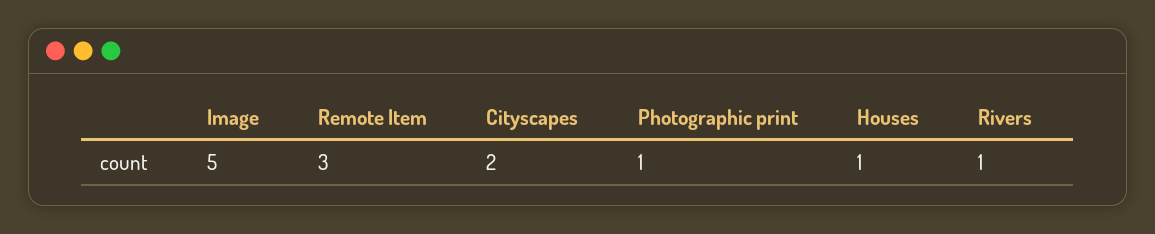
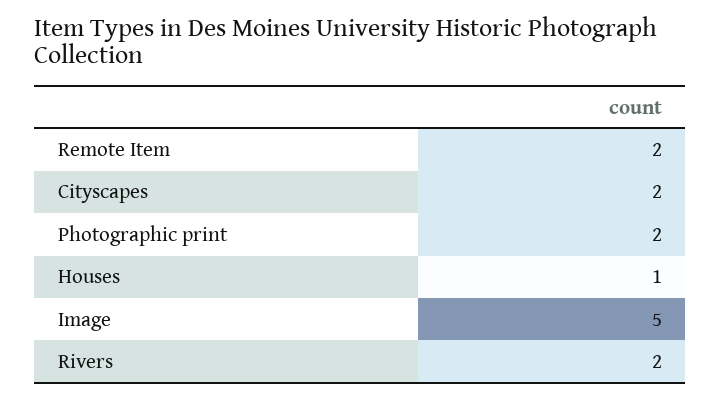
  {
    "Image": 5,
-   "Remote Item": 3,
+   "Remote Item": 2,
    "Cityscapes": 2,
-   "Photographic print": 1,
+   "Photographic print": 2,
    "Houses": 1,
-   "Rivers": 1
+   "Rivers": 2
  }

